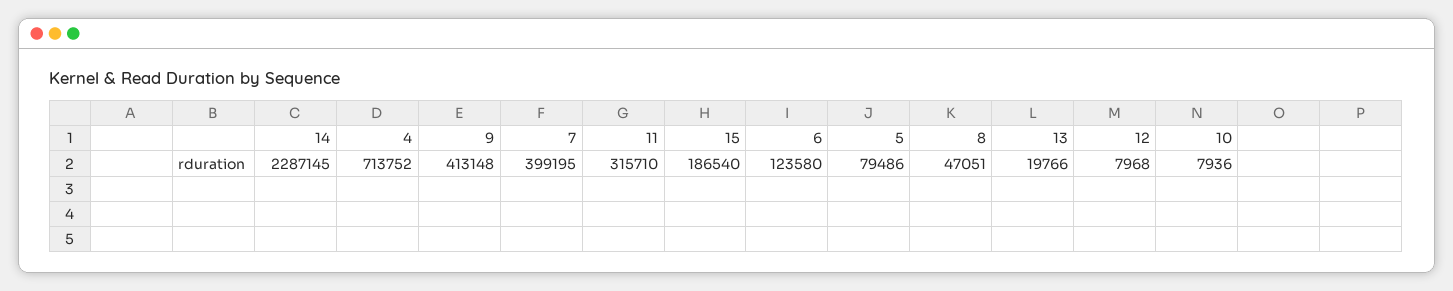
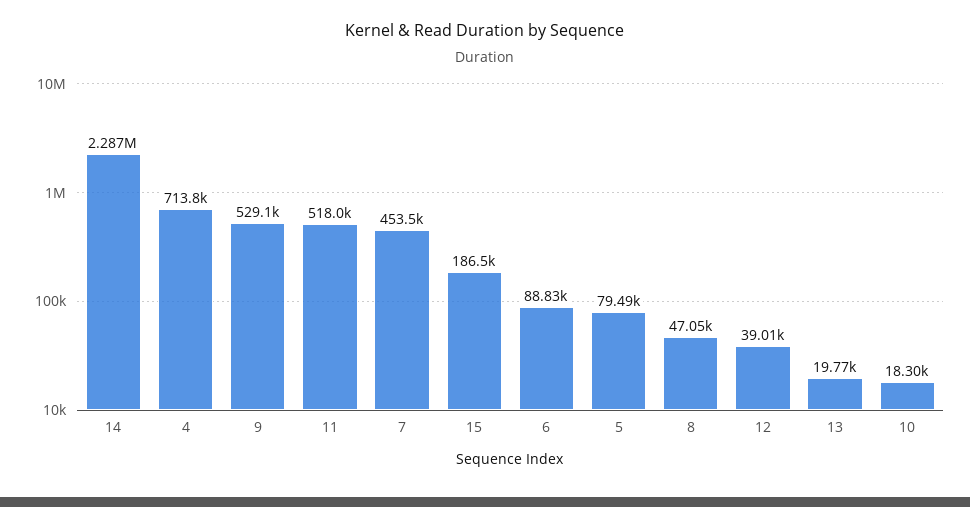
  {
    "14": 2287145,
    "4": 713752,
-   "9": 413148,
+   "9": 529100,
-   "7": 399195,
+   "7": 453500,
-   "11": 315710,
+   "11": 518000,
    "15": 186540,
-   "6": 123580,
+   "6": 88830,
    "5": 79486,
    "8": 47051,
    "13": 19766,
-   "12": 7968,
+   "12": 39010,
-   "10": 7936
+   "10": 18300
  }

